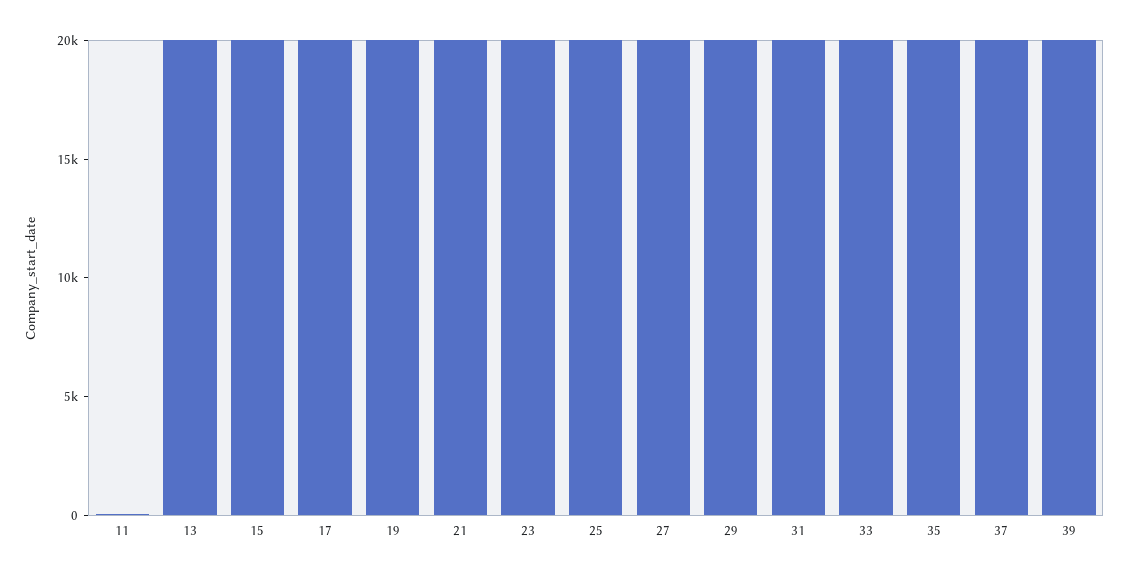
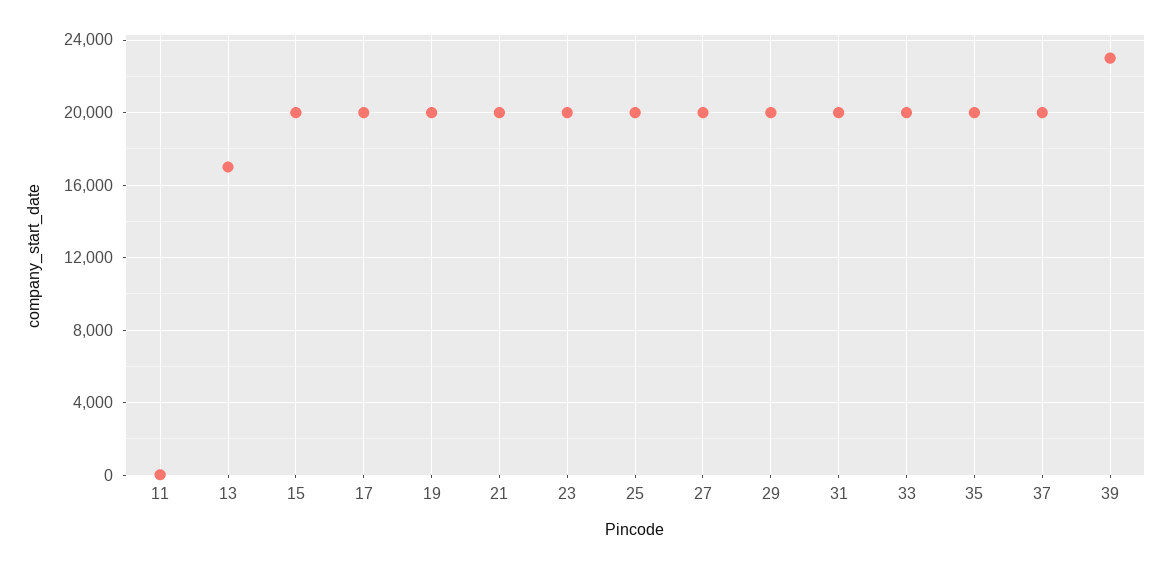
  {
    "11": 0,
-   "13": 20000,
+   "13": 17000,
    "15": 20000,
    "17": 20000,
    "19": 20000,
    "21": 20000,
    "23": 20000,
    "25": 20000,
    "27": 20000,
    "29": 20000,
    "31": 20000,
    "33": 20000,
    "35": 20000,
    "37": 20000,
-   "39": 20000
+   "39": 23000
  }

